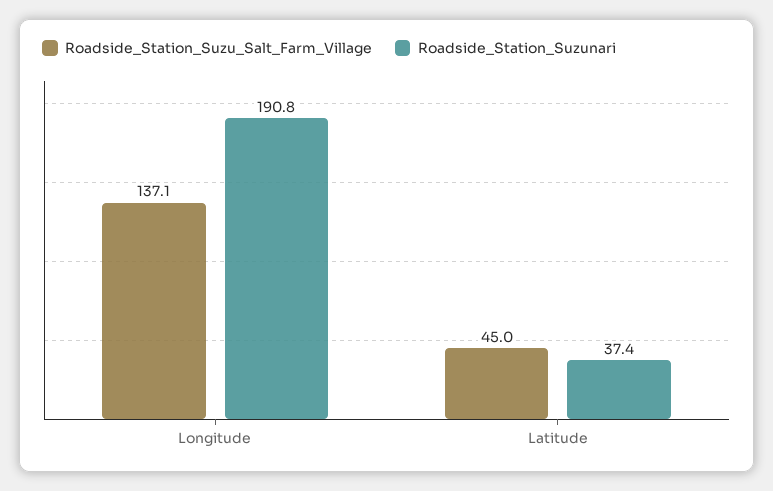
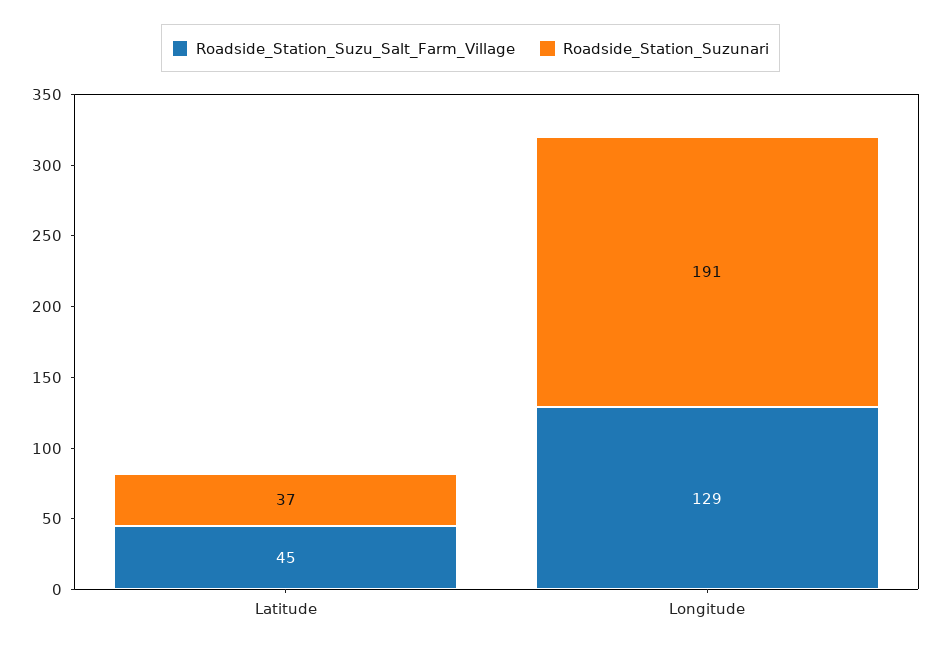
  {
    "Roadside_Station_Suzu_Salt_Farm_Village": {
-     "Longitude": 137.1,
+     "Longitude": 129,
      "Latitude": 45
    },
    "Roadside_Station_Suzunari": {
      "Longitude": 190.8,
      "Latitude": 37.4
    }
  }

